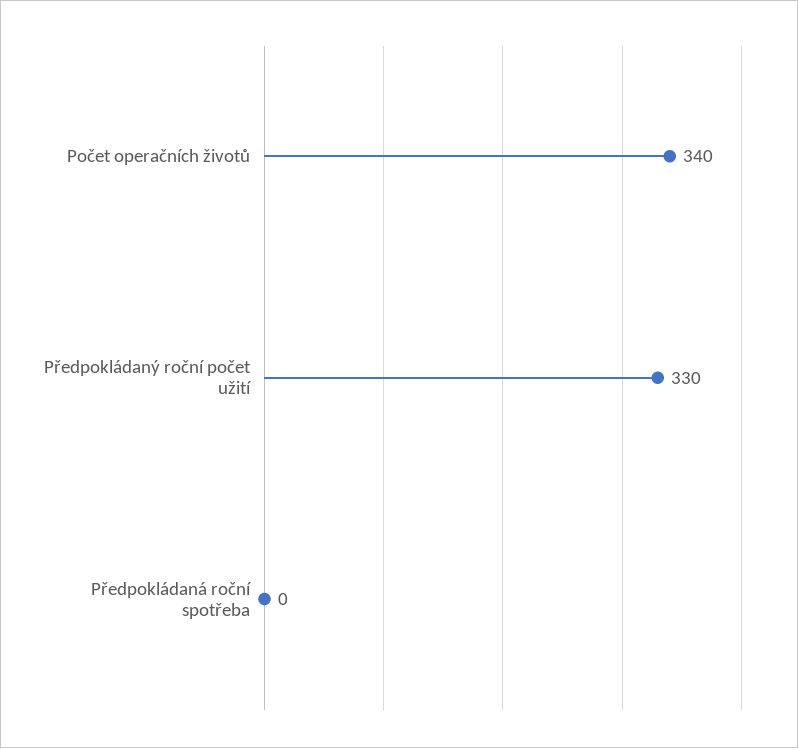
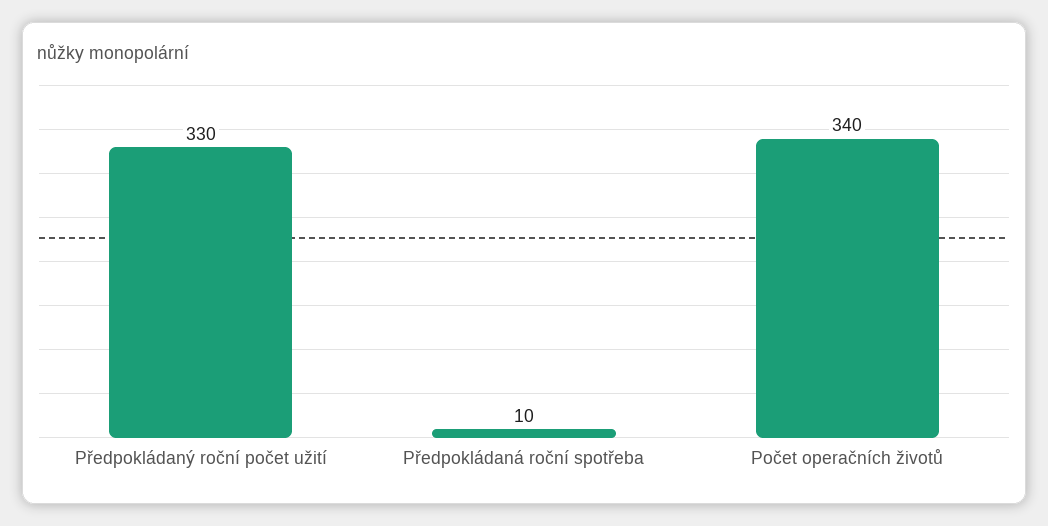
  {
    "Počet operačních životů": 340,
    "Předpokládaný roční počet užití": 330,
-   "Předpokládaná roční spotřeba": 0
+   "Předpokládaná roční spotřeba": 10
  }

